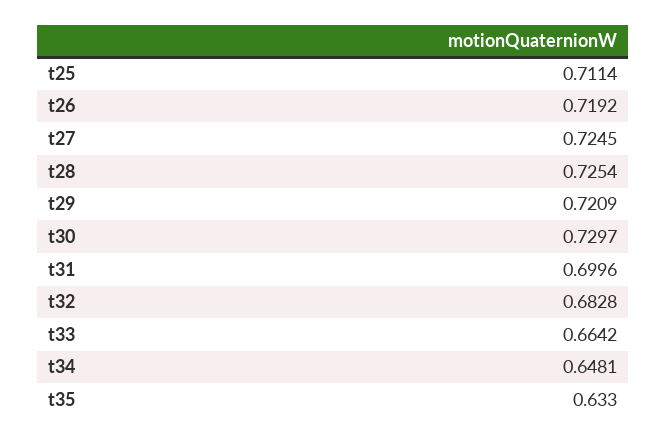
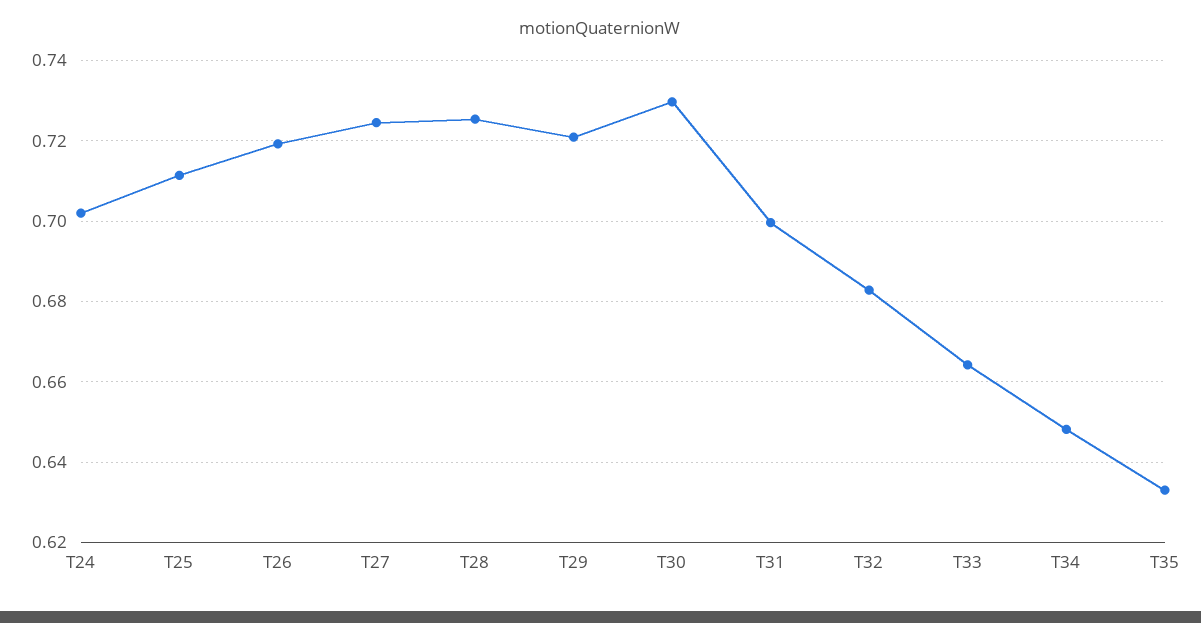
  {
    "t25": 0.7114,
    "t26": 0.7192,
    "t27": 0.7245,
    "t28": 0.7254,
    "t29": 0.7209,
    "t30": 0.7297,
    "t31": 0.6996,
    "t32": 0.6828,
    "t33": 0.6642,
    "t34": 0.6481,
-   "t35": 0.633
+   "t35": 0.633,
+   "T24": 0.702
  }

